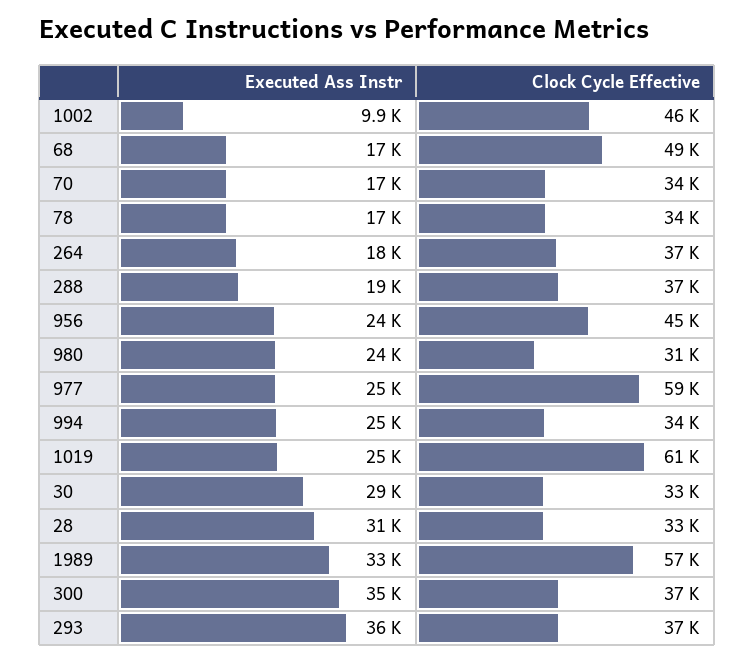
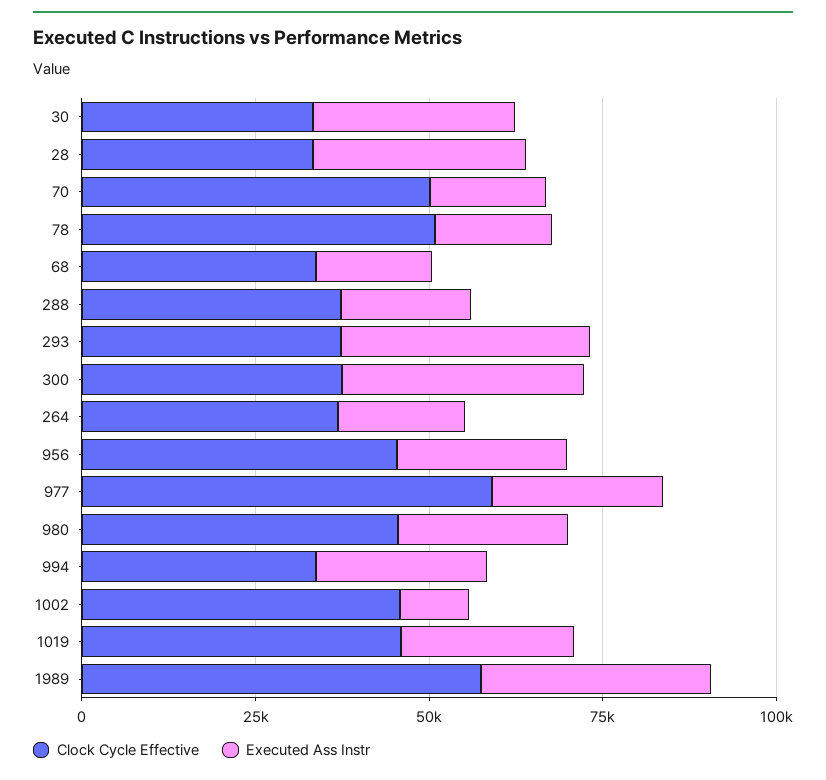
  {
    "Executed Ass Instr": {
      "1002": 9900,
      "68": 17000,
      "70": 17000,
      "78": 17000,
      "264": 18000,
      "288": 19000,
      "956": 24000,
      "980": 24000,
      "977": 25000,
      "994": 25000,
      "1019": 25000,
      "30": 29000,
      "28": 31000,
      "1989": 33000,
      "300": 35000,
      "293": 36000
    },
    "Clock Cycle Effective": {
      "1002": 46000,
-     "68": 49000,
+     "68": 35000,
-     "70": 34000,
+     "70": 50000,
-     "78": 34000,
+     "78": 50000,
      "264": 37000,
      "288": 37000,
      "956": 45000,
-     "980": 31000,
+     "980": 45000,
      "977": 59000,
      "994": 34000,
-     "1019": 61000,
+     "1019": 45000,
      "30": 33000,
      "28": 33000,
      "1989": 57000,
      "300": 37000,
      "293": 37000
    }
  }

